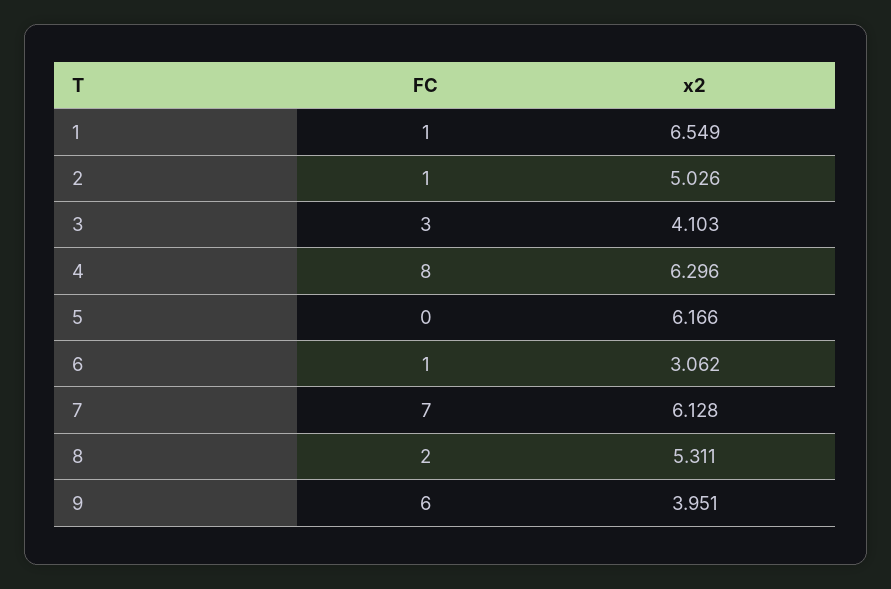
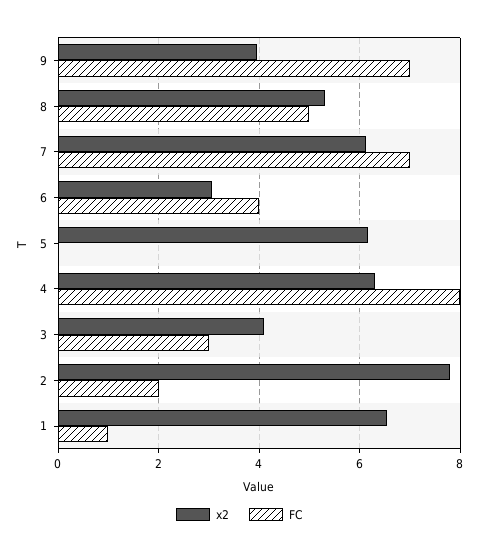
  {
    "FC": {
      "1": 1,
-     "2": 1,
+     "2": 2,
      "3": 3,
      "4": 8,
      "5": 0,
-     "6": 1,
+     "6": 4,
      "7": 7,
-     "8": 2,
+     "8": 5,
-     "9": 6
+     "9": 7
    },
    "x2": {
      "1": 6.549,
-     "2": 5.026,
+     "2": 7.8,
      "3": 4.103,
      "4": 6.296,
      "5": 6.166,
      "6": 3.062,
      "7": 6.128,
      "8": 5.311,
      "9": 3.951
    }
  }

